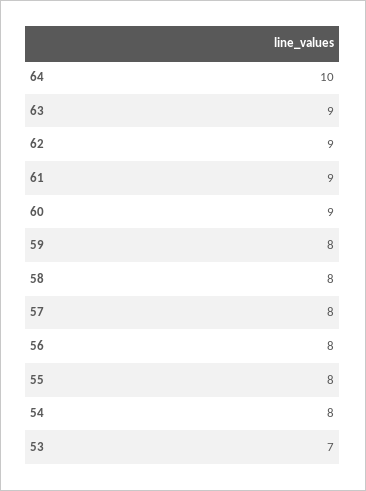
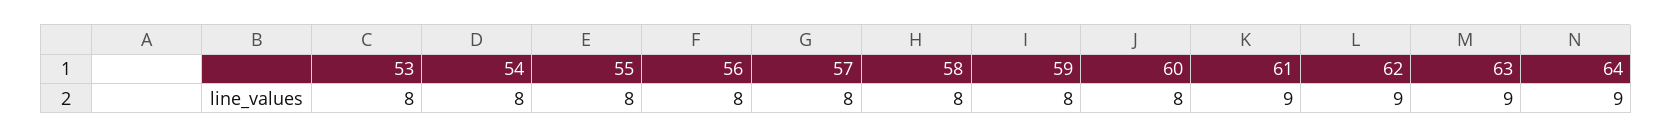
  {
-   "64": 10,
+   "64": 9,
    "63": 9,
    "62": 9,
    "61": 9,
-   "60": 9,
+   "60": 8,
    "59": 8,
    "58": 8,
    "57": 8,
    "56": 8,
    "55": 8,
    "54": 8,
-   "53": 7
+   "53": 8
  }

